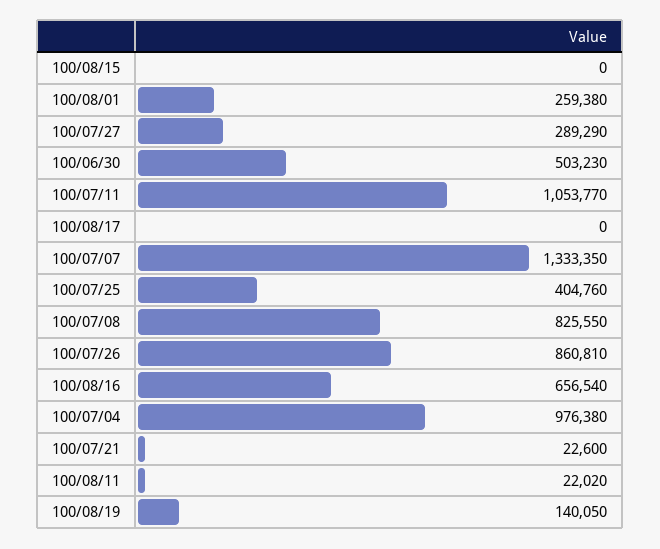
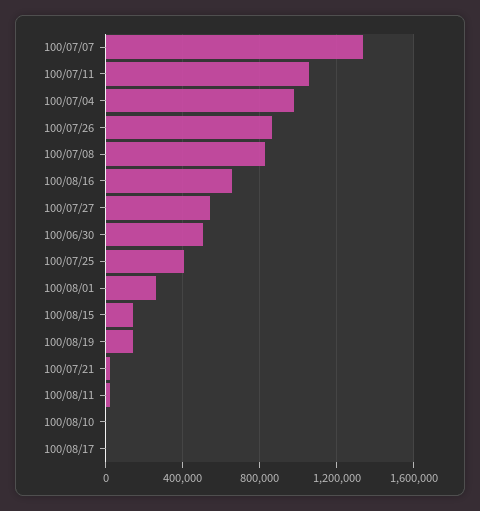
  {
-   "100/08/15": 0,
+   "100/08/15": 150000,
    "100/08/01": 259380,
-   "100/07/27": 289290,
+   "100/07/27": 550000,
    "100/06/30": 503230,
    "100/07/11": 1053770,
    "100/08/17": 0,
    "100/07/07": 1333350,
    "100/07/25": 404760,
    "100/07/08": 825550,
    "100/07/26": 860810,
    "100/08/16": 656540,
    "100/07/04": 976380,
    "100/07/21": 22600,
    "100/08/11": 22020,
-   "100/08/19": 140050
+   "100/08/19": 140050,
+   "100/08/10": 0
  }

